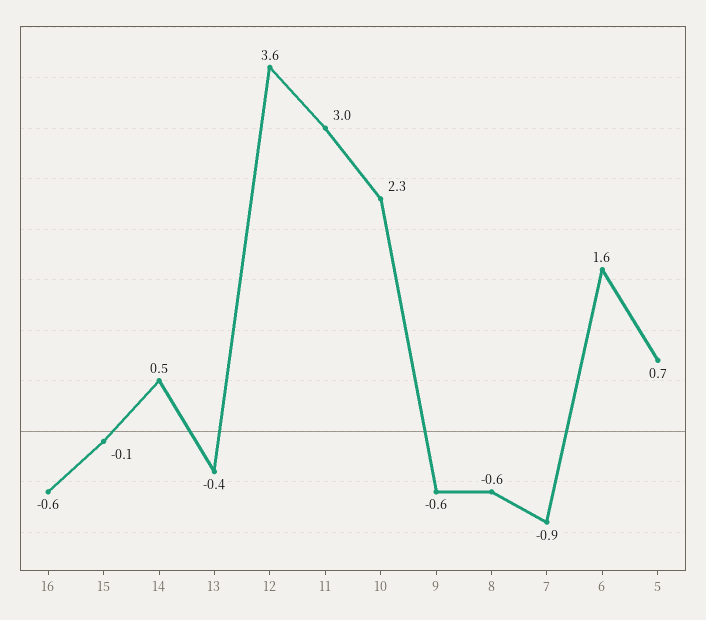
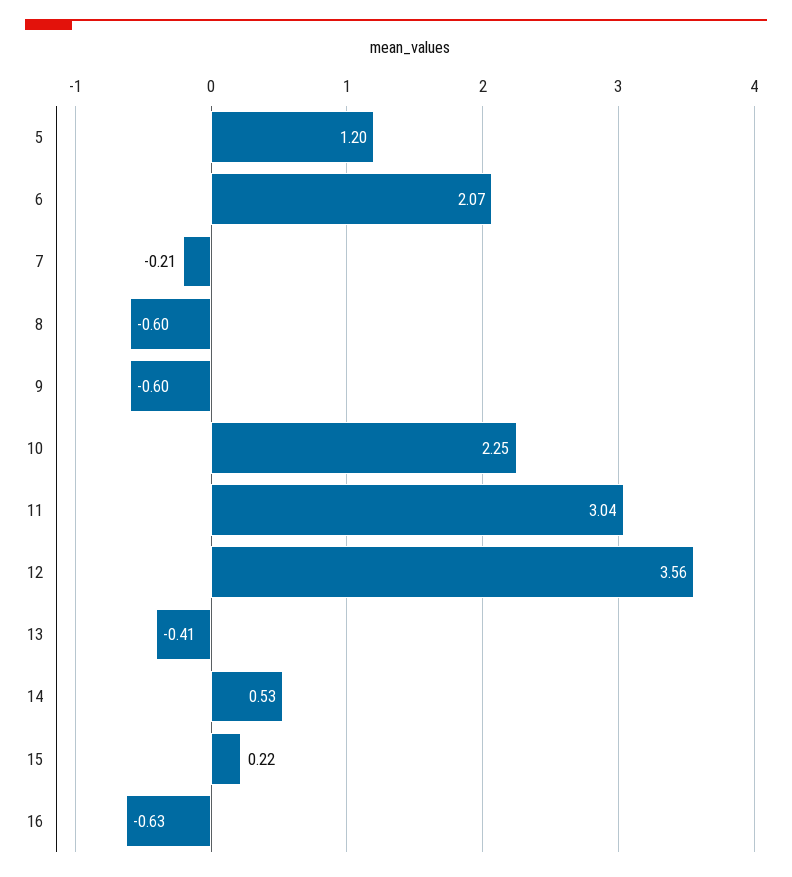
  {
    "16": -0.63,
-   "15": -0.1,
+   "15": 0.22,
    "14": 0.53,
    "13": -0.41,
    "12": 3.56,
    "11": 3.04,
    "10": 2.25,
    "9": -0.6,
    "8": -0.6,
-   "7": -0.9,
+   "7": -0.21,
-   "6": 1.6,
+   "6": 2.07,
-   "5": 0.7
+   "5": 1.2
  }

